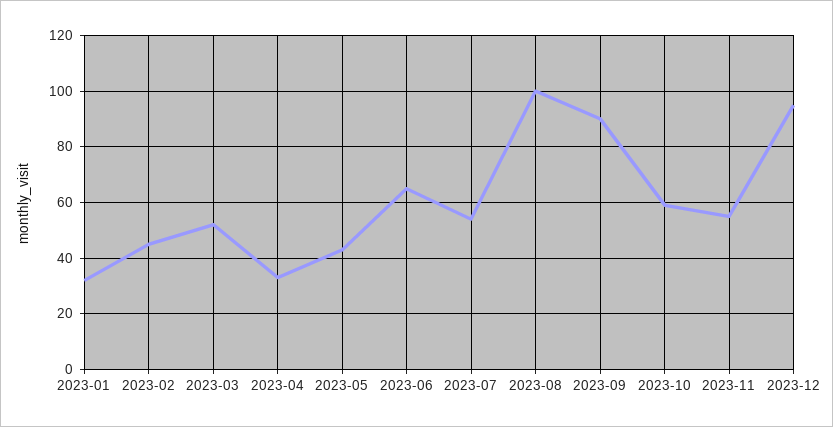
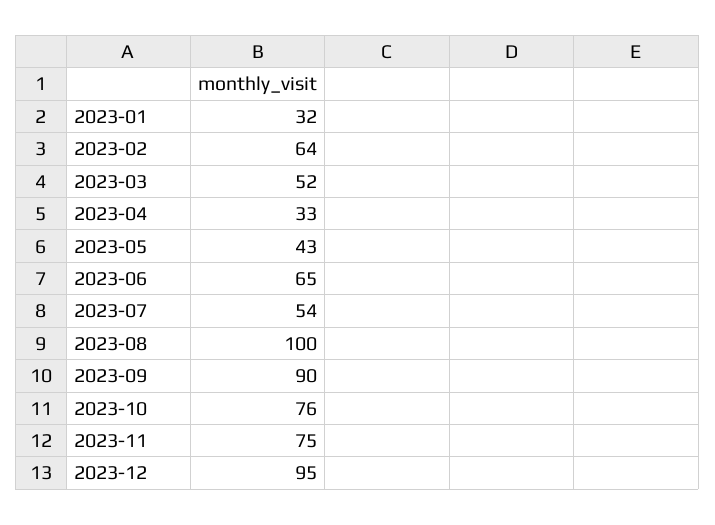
  {
    "2023-01": 32,
-   "2023-02": 45,
+   "2023-02": 64,
    "2023-03": 52,
    "2023-04": 33,
    "2023-05": 43,
    "2023-06": 65,
    "2023-07": 54,
    "2023-08": 100,
    "2023-09": 90,
-   "2023-10": 60,
+   "2023-10": 76,
-   "2023-11": 55,
+   "2023-11": 75,
    "2023-12": 95
  }

